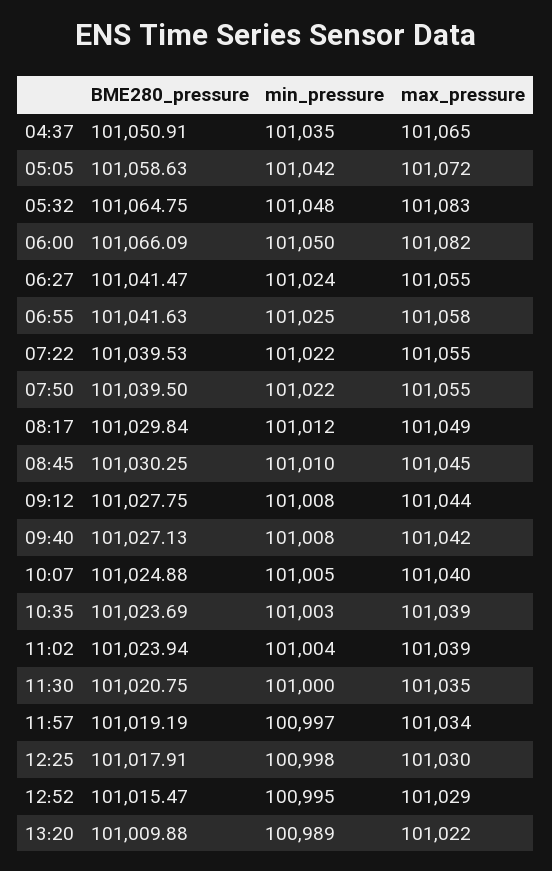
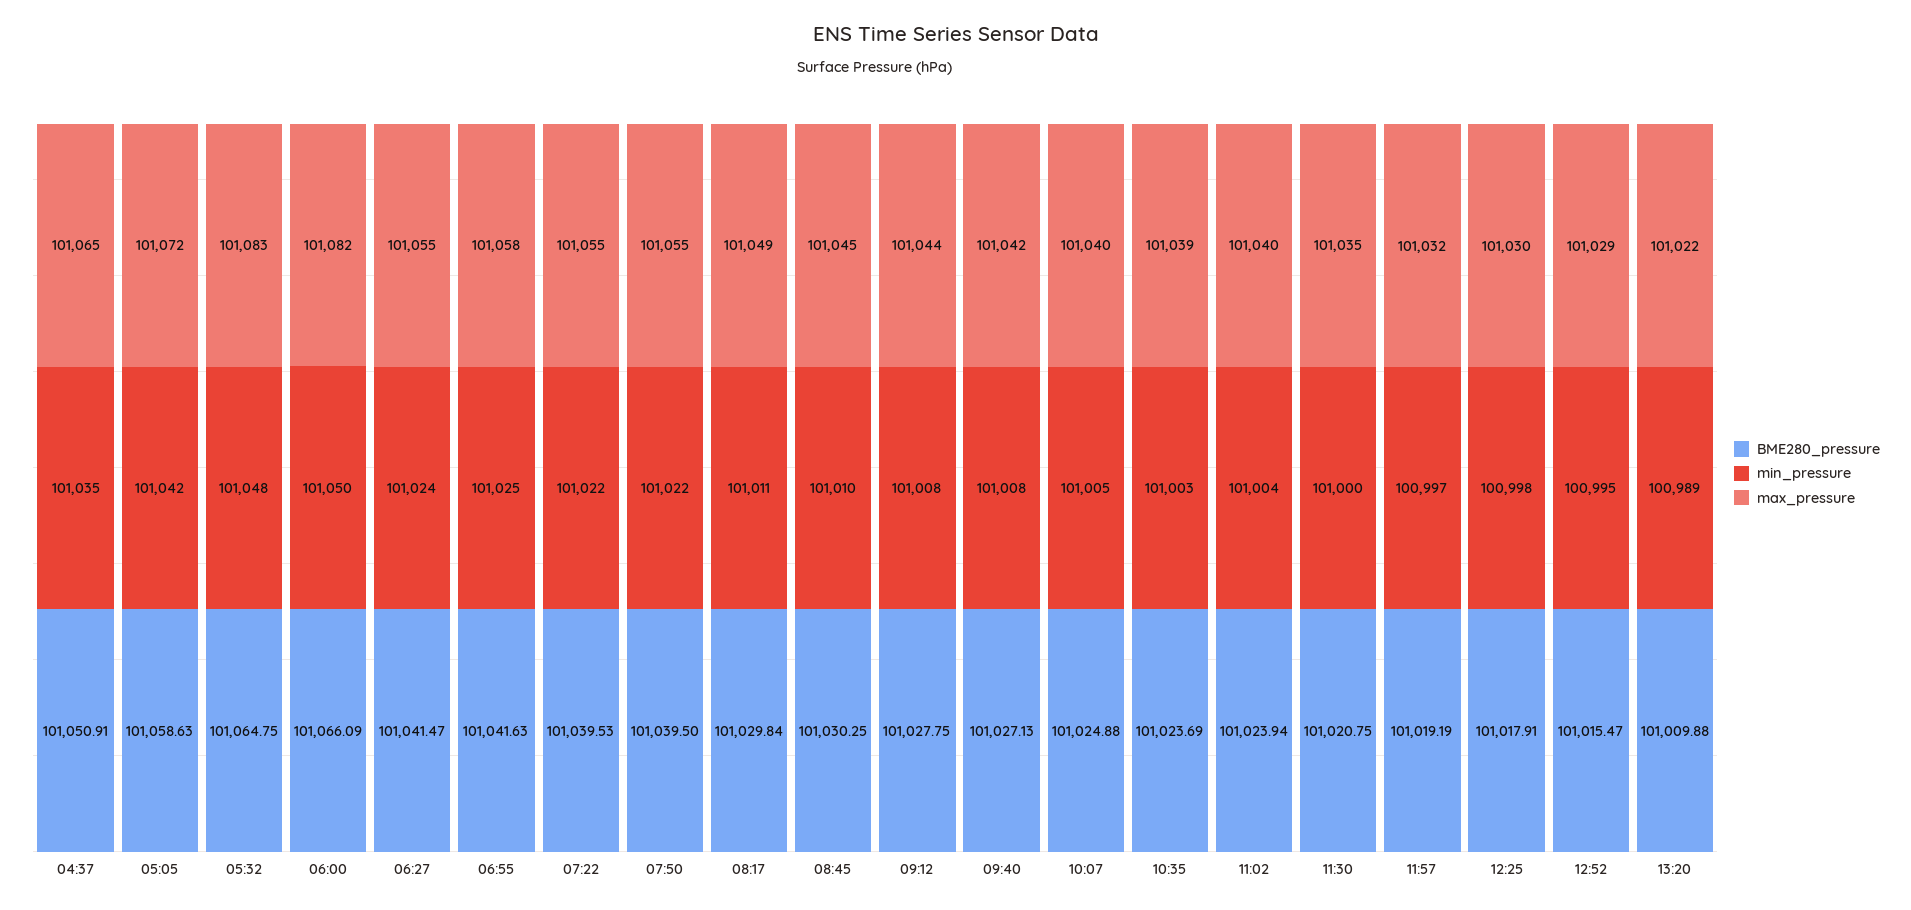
  {
    "BME280_pressure": {
      "04:37": 101050.91,
      "05:05": 101058.63,
      "05:32": 101064.75,
      "06:00": 101066.09,
      "06:27": 101041.47,
      "06:55": 101041.63,
      "07:22": 101039.53,
      "07:50": 101039.5,
      "08:17": 101029.84,
      "08:45": 101030.25,
      "09:12": 101027.75,
      "09:40": 101027.13,
      "10:07": 101024.88,
      "10:35": 101023.69,
      "11:02": 101023.94,
      "11:30": 101020.75,
      "11:57": 101019.19,
      "12:25": 101017.91,
      "12:52": 101015.47,
      "13:20": 101009.88
    },
    "min_pressure": {
      "04:37": 101035,
      "05:05": 101042,
      "05:32": 101048,
      "06:00": 101050,
      "06:27": 101024,
      "06:55": 101025,
      "07:22": 101022,
      "07:50": 101022,
-     "08:17": 101012,
+     "08:17": 101011,
      "08:45": 101010,
      "09:12": 101008,
      "09:40": 101008,
      "10:07": 101005,
      "10:35": 101003,
      "11:02": 101004,
      "11:30": 101000,
      "11:57": 100997,
      "12:25": 100998,
      "12:52": 100995,
      "13:20": 100989
    },
    "max_pressure": {
      "04:37": 101065,
      "05:05": 101072,
      "05:32": 101083,
      "06:00": 101082,
      "06:27": 101055,
      "06:55": 101058,
      "07:22": 101055,
      "07:50": 101055,
      "08:17": 101049,
      "08:45": 101045,
      "09:12": 101044,
      "09:40": 101042,
      "10:07": 101040,
      "10:35": 101039,
-     "11:02": 101039,
+     "11:02": 101040,
      "11:30": 101035,
-     "11:57": 101034,
+     "11:57": 101032,
      "12:25": 101030,
      "12:52": 101029,
      "13:20": 101022
    }
  }

